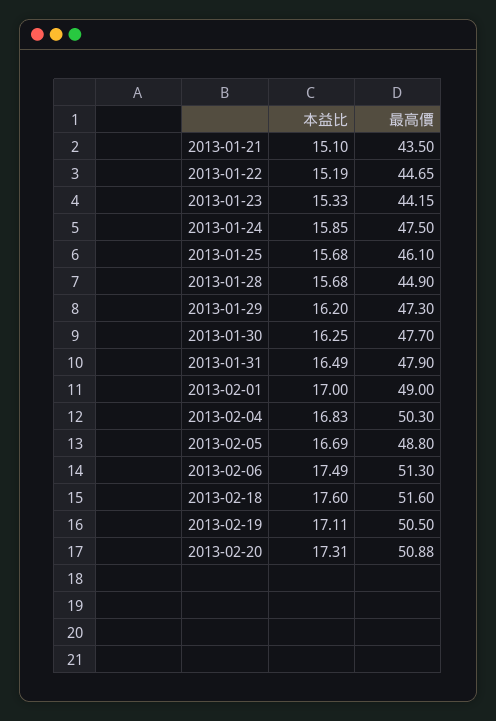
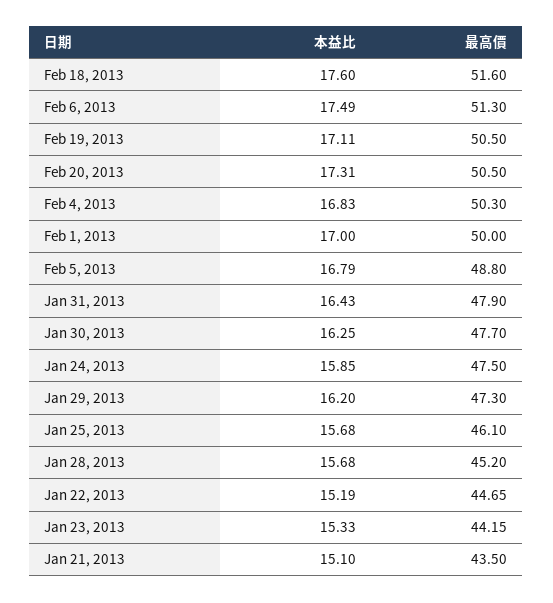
  {
    "本益比": {
      "2013-01-21": 15.1,
      "2013-01-22": 15.19,
      "2013-01-23": 15.33,
      "2013-01-24": 15.85,
      "2013-01-25": 15.68,
      "2013-01-28": 15.68,
      "2013-01-29": 16.2,
      "2013-01-30": 16.25,
-     "2013-01-31": 16.49,
+     "2013-01-31": 16.43,
      "2013-02-01": 17,
      "2013-02-04": 16.83,
-     "2013-02-05": 16.69,
+     "2013-02-05": 16.79,
      "2013-02-06": 17.49,
      "2013-02-18": 17.6,
      "2013-02-19": 17.11,
      "2013-02-20": 17.31
    },
    "最高價": {
      "2013-01-21": 43.5,
      "2013-01-22": 44.65,
      "2013-01-23": 44.15,
      "2013-01-24": 47.5,
      "2013-01-25": 46.1,
-     "2013-01-28": 44.9,
+     "2013-01-28": 45.2,
      "2013-01-29": 47.3,
      "2013-01-30": 47.7,
      "2013-01-31": 47.9,
-     "2013-02-01": 49,
+     "2013-02-01": 50,
      "2013-02-04": 50.3,
      "2013-02-05": 48.8,
      "2013-02-06": 51.3,
      "2013-02-18": 51.6,
      "2013-02-19": 50.5,
-     "2013-02-20": 50.88
+     "2013-02-20": 50.5
    }
  }

